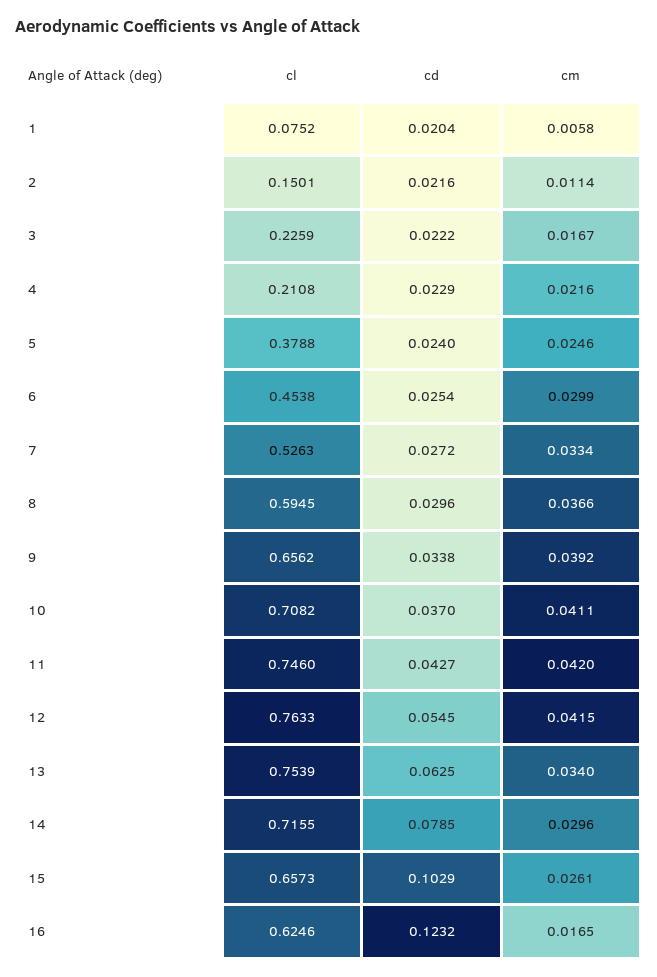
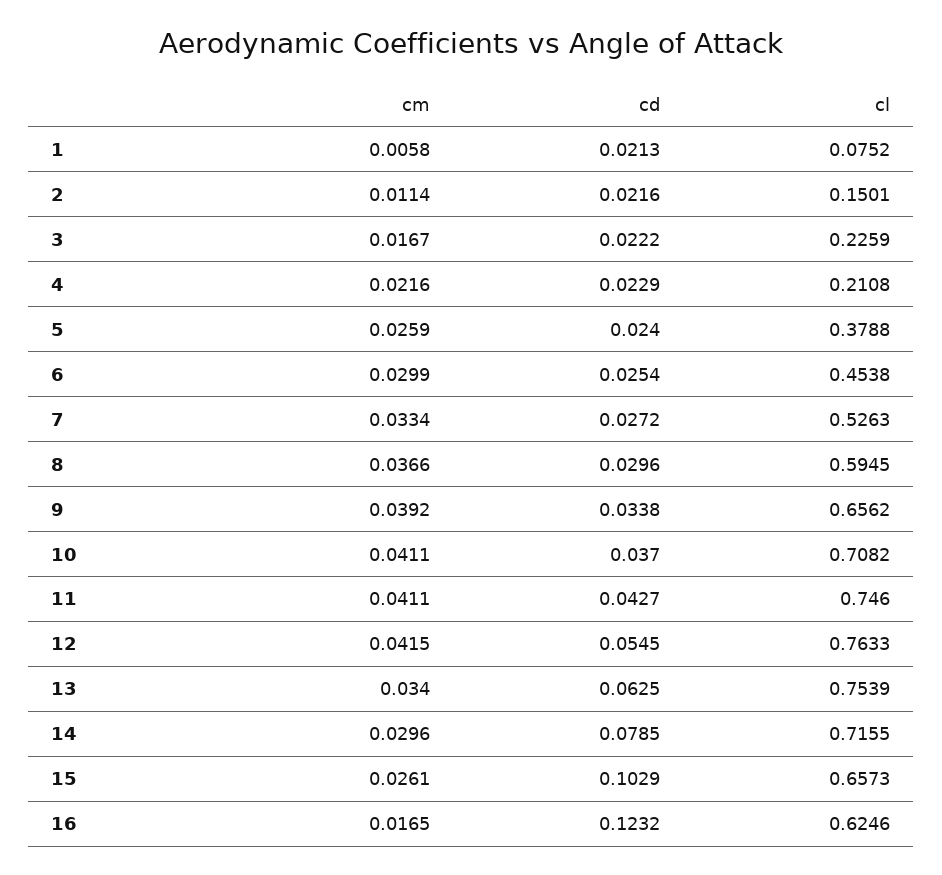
  {
    "cl": {
      "1": 0.0752,
      "2": 0.1501,
      "3": 0.2259,
      "4": 0.2108,
      "5": 0.3788,
      "6": 0.4538,
      "7": 0.5263,
      "8": 0.5945,
      "9": 0.6562,
      "10": 0.7082,
      "11": 0.746,
      "12": 0.7633,
      "13": 0.7539,
      "14": 0.7155,
      "15": 0.6573,
      "16": 0.6246
    },
    "cd": {
-     "1": 0.0204,
+     "1": 0.0213,
      "2": 0.0216,
      "3": 0.0222,
      "4": 0.0229,
      "5": 0.024,
      "6": 0.0254,
      "7": 0.0272,
      "8": 0.0296,
      "9": 0.0338,
      "10": 0.037,
      "11": 0.0427,
      "12": 0.0545,
      "13": 0.0625,
      "14": 0.0785,
      "15": 0.1029,
      "16": 0.1232
    },
    "cm": {
      "1": 0.0058,
      "2": 0.0114,
      "3": 0.0167,
      "4": 0.0216,
-     "5": 0.0246,
+     "5": 0.0259,
      "6": 0.0299,
      "7": 0.0334,
      "8": 0.0366,
      "9": 0.0392,
      "10": 0.0411,
-     "11": 0.042,
+     "11": 0.0411,
      "12": 0.0415,
      "13": 0.034,
      "14": 0.0296,
      "15": 0.0261,
      "16": 0.0165
    }
  }

